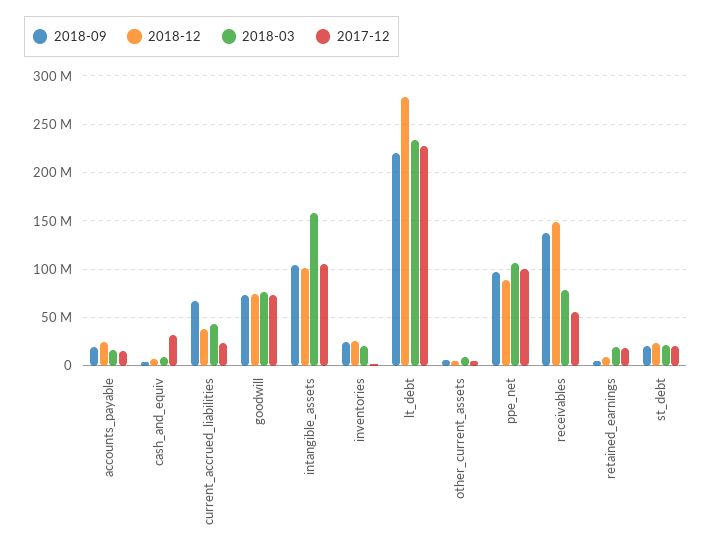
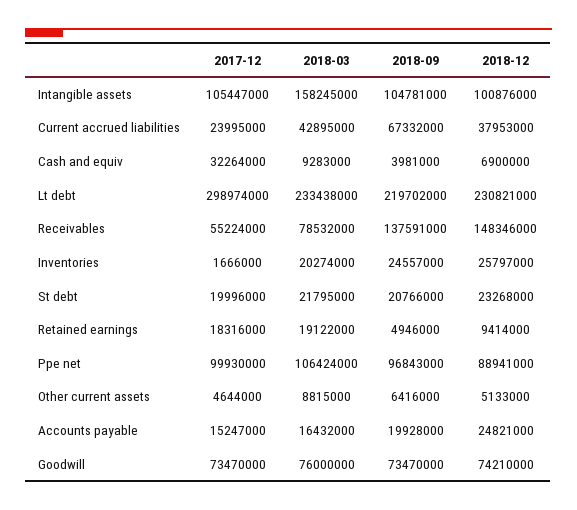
  {
    "2018-09": {
      "accounts_payable": 19928000,
      "cash_and_equiv": 3981000,
      "current_accrued_liabilities": 67332000,
      "goodwill": 73470000,
      "intangible_assets": 104781000,
      "inventories": 24557000,
      "lt_debt": 219702000,
      "other_current_assets": 6416000,
      "ppe_net": 96843000,
      "receivables": 137591000,
      "retained_earnings": 4946000,
      "st_debt": 20766000
    },
    "2018-12": {
      "accounts_payable": 24821000,
      "cash_and_equiv": 6900000,
      "current_accrued_liabilities": 37953000,
      "goodwill": 74210000,
      "intangible_assets": 100876000,
      "inventories": 25797000,
-     "lt_debt": 280000000,
+     "lt_debt": 230821000,
      "other_current_assets": 5133000,
      "ppe_net": 88941000,
      "receivables": 148346000,
      "retained_earnings": 9414000,
      "st_debt": 23268000
    },
    "2018-03": {
      "accounts_payable": 16432000,
      "cash_and_equiv": 9283000,
      "current_accrued_liabilities": 42895000,
      "goodwill": 76000000,
      "intangible_assets": 158245000,
      "inventories": 20274000,
      "lt_debt": 233438000,
      "other_current_assets": 8815000,
      "ppe_net": 106424000,
      "receivables": 78532000,
      "retained_earnings": 19122000,
      "st_debt": 21795000
    },
    "2017-12": {
      "accounts_payable": 15247000,
      "cash_and_equiv": 32264000,
      "current_accrued_liabilities": 23995000,
      "goodwill": 73470000,
      "intangible_assets": 105447000,
      "inventories": 1666000,
-     "lt_debt": 230000000,
+     "lt_debt": 298974000,
      "other_current_assets": 4644000,
      "ppe_net": 99930000,
      "receivables": 55224000,
      "retained_earnings": 18316000,
      "st_debt": 19996000
    }
  }

